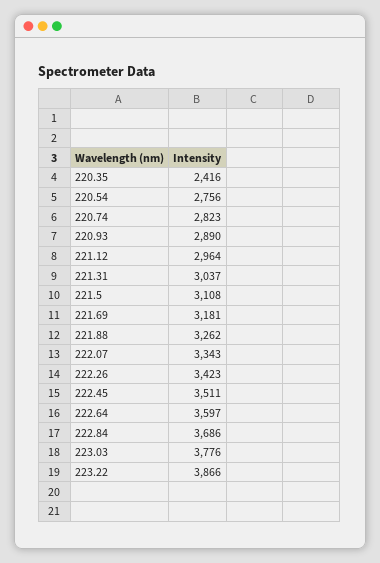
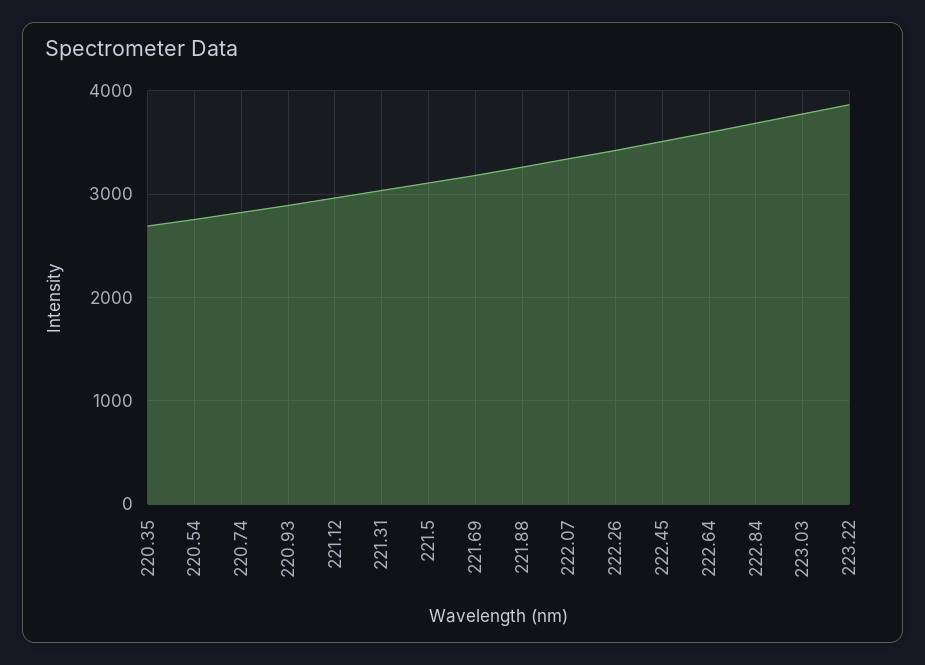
  {
-   "220.35": 2416,
+   "220.35": 2700,
    "220.54": 2756,
    "220.74": 2823,
    "220.93": 2890,
    "221.12": 2964,
    "221.31": 3037,
    "221.5": 3108,
    "221.69": 3181,
    "221.88": 3262,
    "222.07": 3343,
    "222.26": 3423,
    "222.45": 3511,
    "222.64": 3597,
    "222.84": 3686,
    "223.03": 3776,
    "223.22": 3866
  }

